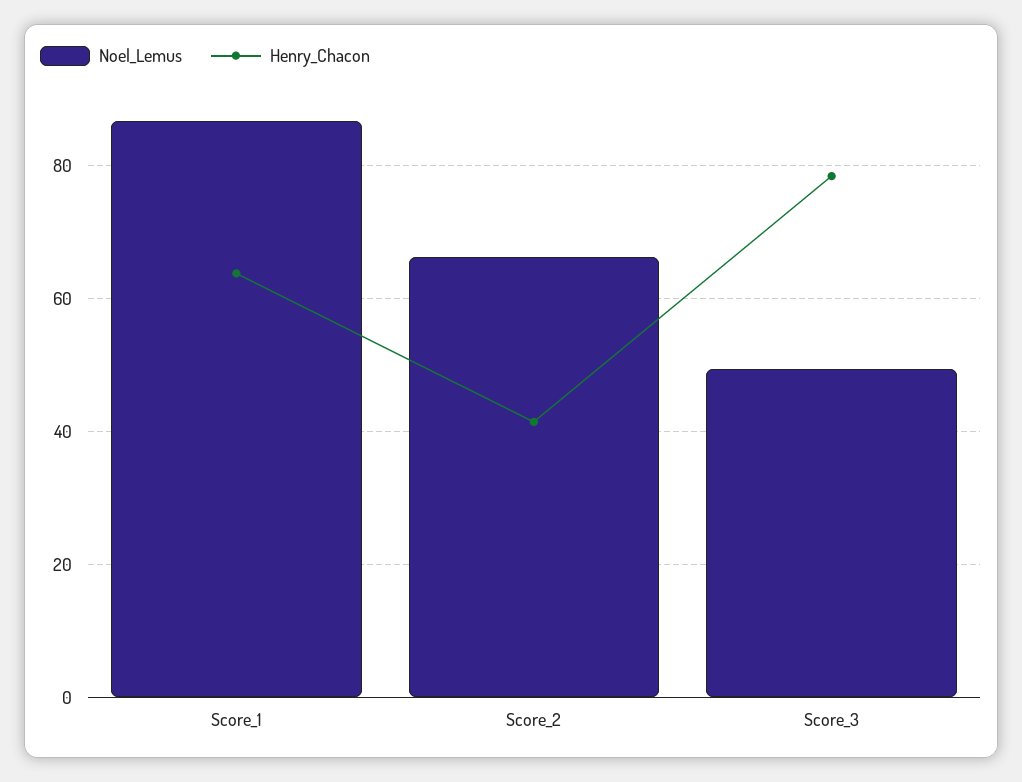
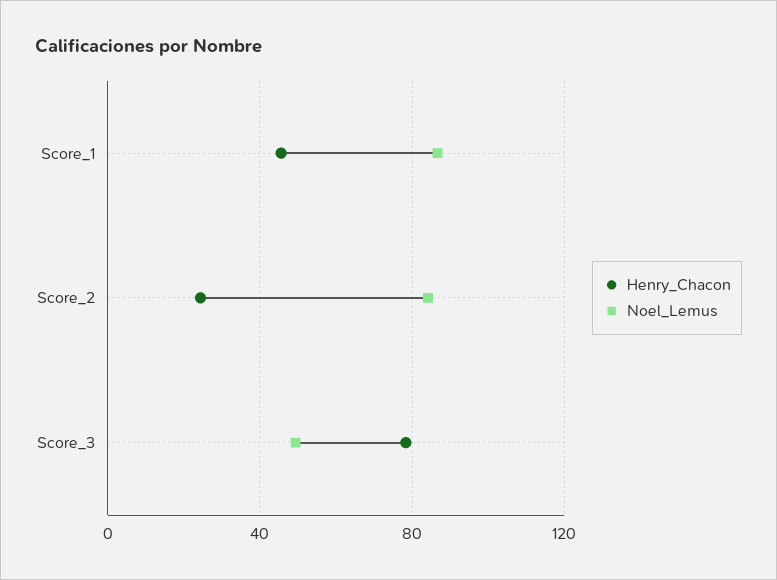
  {
    "Noel_Lemus": {
      "Score_1": 86,
-     "Score_2": 66,
+     "Score_2": 85,
      "Score_3": 50
    },
    "Henry_Chacon": {
-     "Score_1": 64,
+     "Score_1": 45,
-     "Score_2": 42,
+     "Score_2": 25,
      "Score_3": 78
    }
  }

